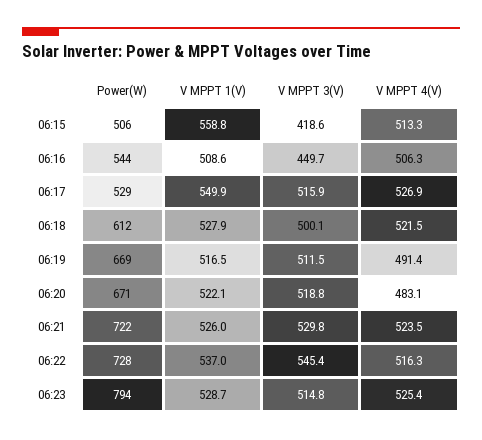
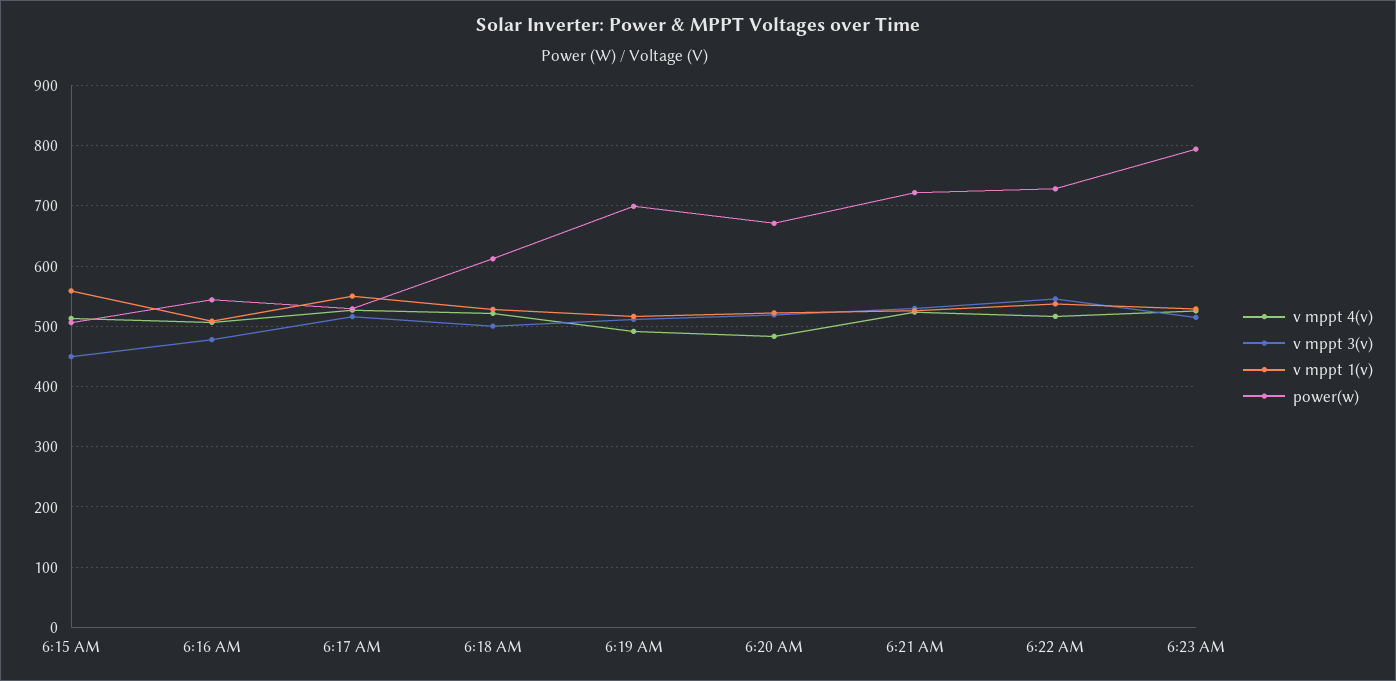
  {
    "Power(W)": {
      "06:15": 506,
      "06:16": 544,
      "06:17": 529,
      "06:18": 612,
-     "06:19": 669,
+     "06:19": 700,
      "06:20": 671,
      "06:21": 722,
      "06:22": 728,
      "06:23": 794
    },
    "V MPPT 1(V)": {
      "06:15": 558.8,
      "06:16": 508.6,
      "06:17": 549.9,
      "06:18": 527.9,
      "06:19": 516.5,
      "06:20": 522.1,
      "06:21": 526,
      "06:22": 537,
      "06:23": 528.7
    },
    "V MPPT 3(V)": {
-     "06:15": 418.6,
+     "06:15": 450,
-     "06:16": 449.7,
+     "06:16": 480,
      "06:17": 515.9,
      "06:18": 500.1,
      "06:19": 511.5,
      "06:20": 518.8,
      "06:21": 529.8,
      "06:22": 545.4,
      "06:23": 514.8
    },
    "V MPPT 4(V)": {
      "06:15": 513.3,
      "06:16": 506.3,
      "06:17": 526.9,
      "06:18": 521.5,
      "06:19": 491.4,
      "06:20": 483.1,
      "06:21": 523.5,
      "06:22": 516.3,
      "06:23": 525.4
    }
  }

